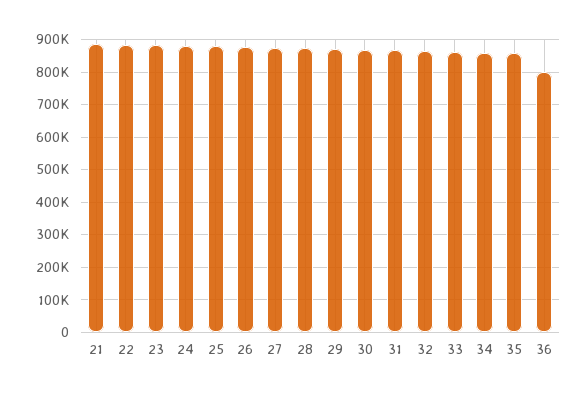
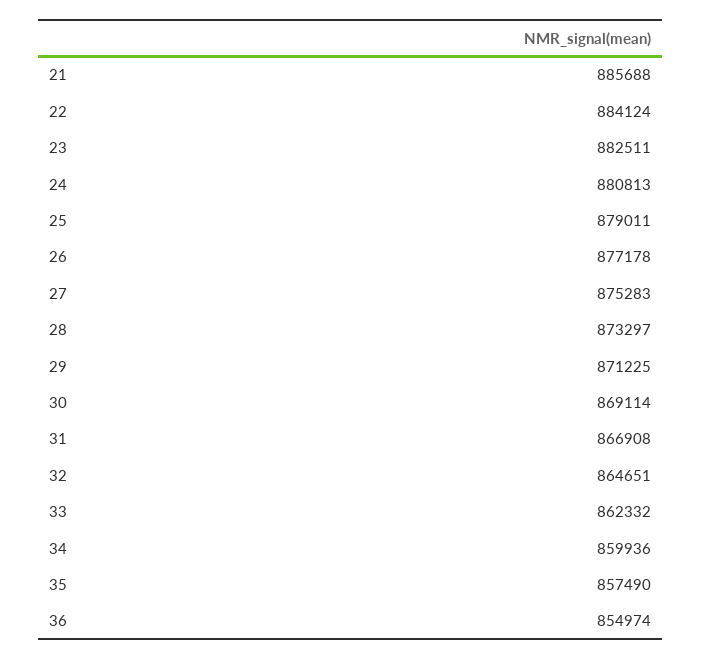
  {
    "21": 885688,
    "22": 884124,
    "23": 882511,
    "24": 880813,
    "25": 879011,
    "26": 877178,
    "27": 875283,
    "28": 873297,
    "29": 871225,
    "30": 869114,
    "31": 866908,
    "32": 864651,
    "33": 862332,
    "34": 859936,
    "35": 857490,
-   "36": 800000
+   "36": 854974
  }

